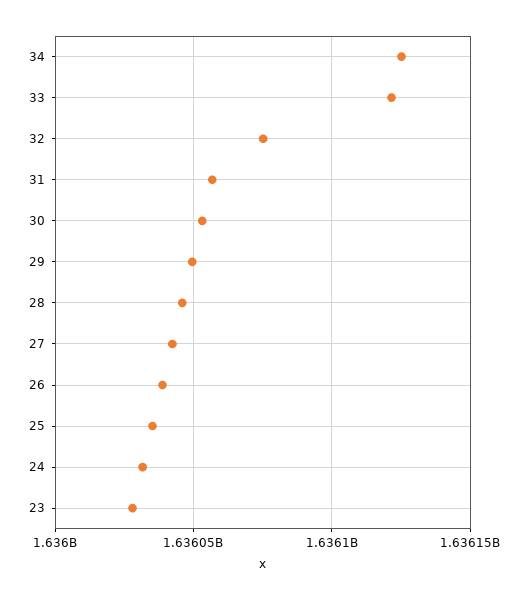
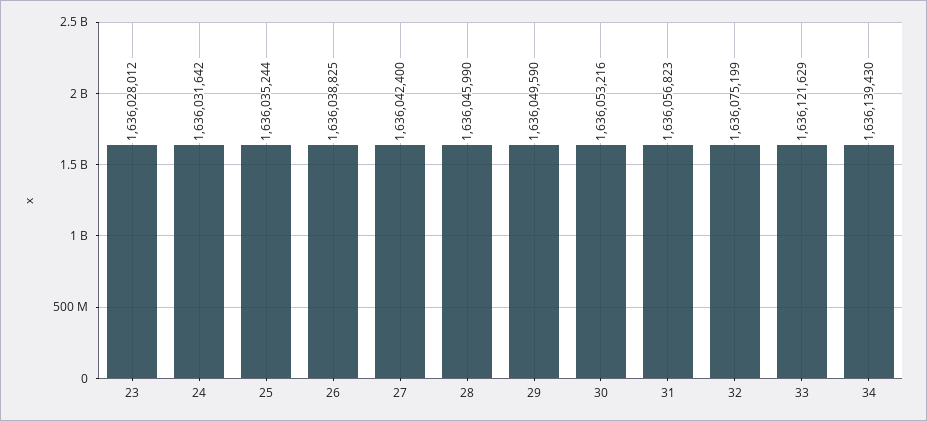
  {
-   "34": 1636125000,
+   "34": 1636139430,
    "33": 1636121629,
    "32": 1636075199,
    "31": 1636056823,
    "30": 1636053216,
    "29": 1636049590,
    "28": 1636045990,
    "27": 1636042400,
    "26": 1636038825,
    "25": 1636035244,
    "24": 1636031642,
    "23": 1636028012
  }

